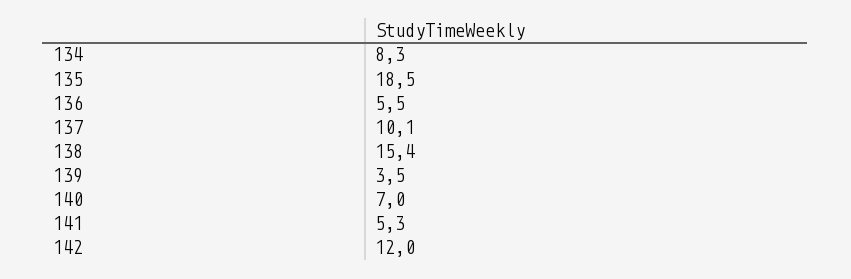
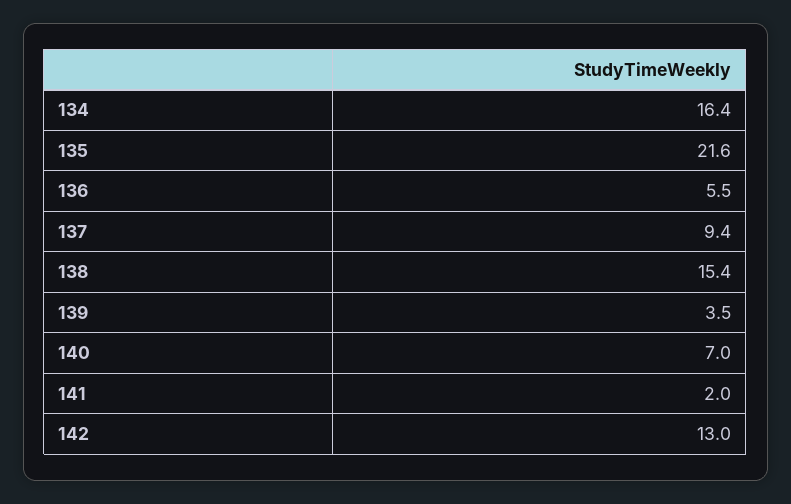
  {
-   "134": 8.3,
+   "134": 16.4,
-   "135": 18.5,
+   "135": 21.6,
    "136": 5.5,
-   "137": 10.1,
+   "137": 9.4,
    "138": 15.4,
    "139": 3.5,
    "140": 7,
-   "141": 5.3,
+   "141": 2,
-   "142": 12
+   "142": 13
  }

